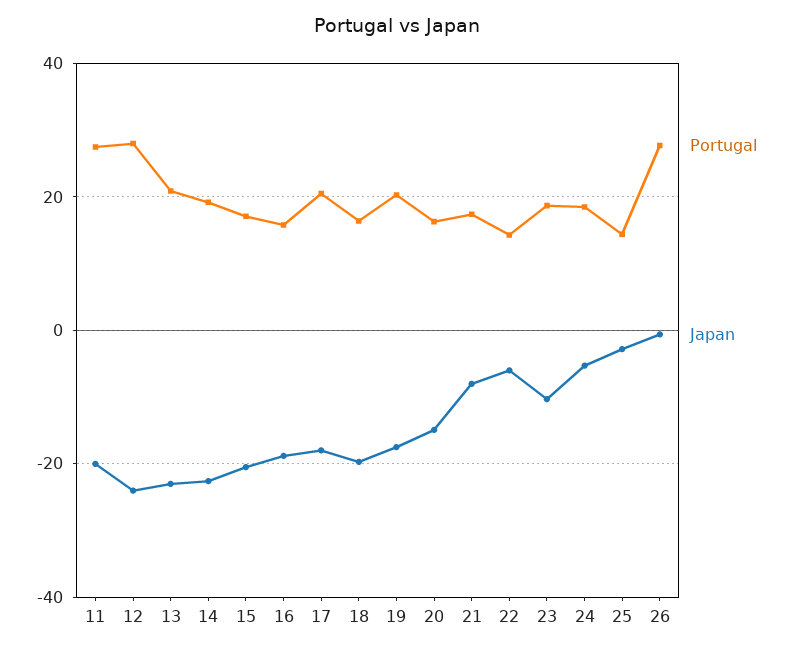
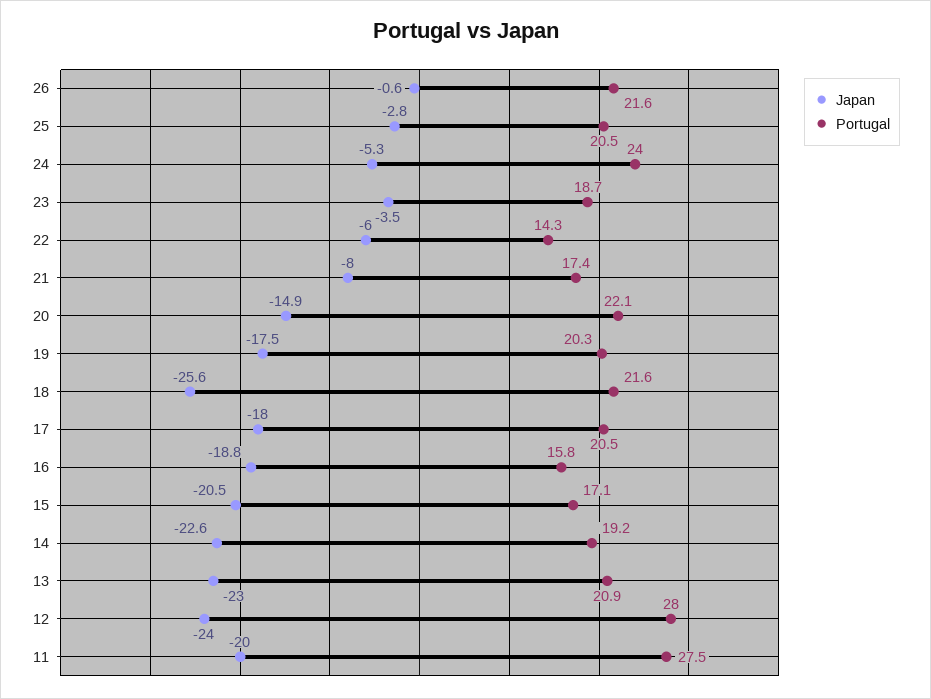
  {
    "Portugal": {
      "11": 27.5,
      "12": 28,
      "13": 20.9,
      "14": 19.2,
      "15": 17.1,
      "16": 15.8,
      "17": 20.5,
-     "18": 16,
+     "18": 21.6,
      "19": 20.3,
-     "20": 16,
+     "20": 22.1,
      "21": 17.4,
      "22": 14.3,
      "23": 18.7,
-     "24": 18,
+     "24": 24,
-     "25": 14,
+     "25": 20.5,
-     "26": 28
+     "26": 21.6
    },
    "Japan": {
      "11": -20,
      "12": -24,
      "13": -23,
      "14": -22.6,
      "15": -20.5,
      "16": -18.8,
      "17": -18,
-     "18": -20,
+     "18": -25.6,
      "19": -17.5,
      "20": -14.9,
      "21": -8,
      "22": -6,
-     "23": -10,
+     "23": -3.5,
      "24": -5.3,
      "25": -2.8,
      "26": -0.6
    }
  }

